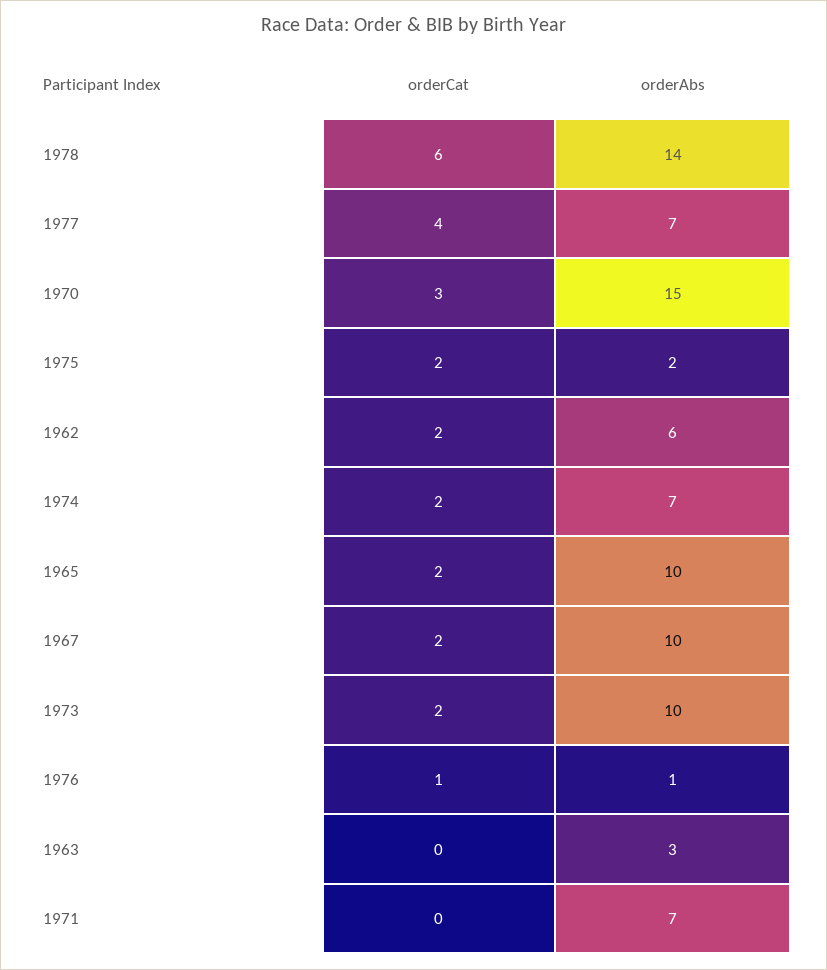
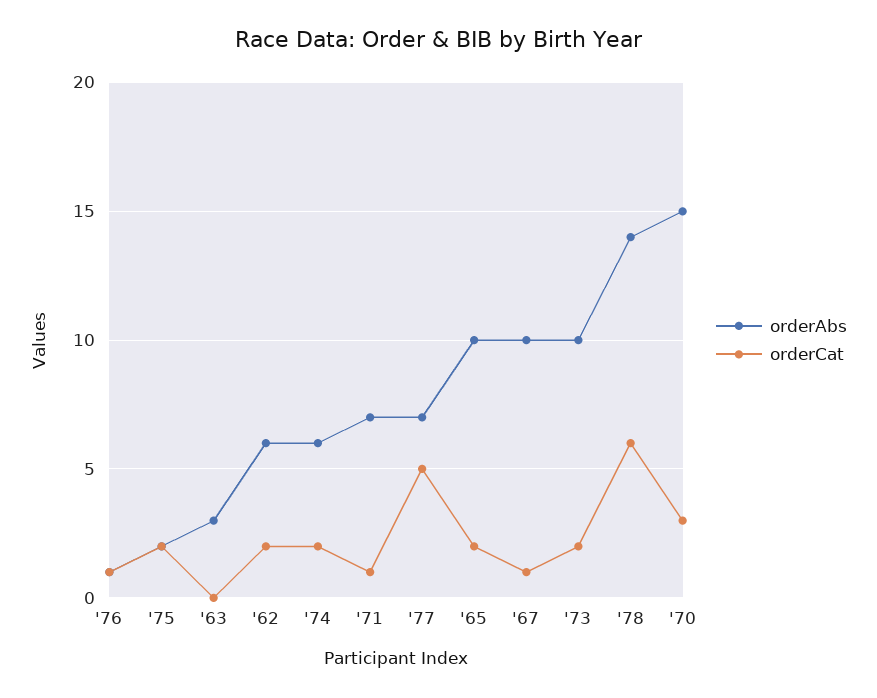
  {
    "orderCat": {
      "1978": 6,
-     "1977": 4,
+     "1977": 5,
      "1970": 3,
      "1975": 2,
      "1962": 2,
      "1974": 2,
      "1965": 2,
-     "1967": 2,
+     "1967": 1,
      "1973": 2,
      "1976": 1,
      "1963": 0,
-     "1971": 0
+     "1971": 1
    },
    "orderAbs": {
      "1978": 14,
      "1977": 7,
      "1970": 15,
      "1975": 2,
      "1962": 6,
-     "1974": 7,
+     "1974": 6,
      "1965": 10,
      "1967": 10,
      "1973": 10,
      "1976": 1,
      "1963": 3,
      "1971": 7
    }
  }

